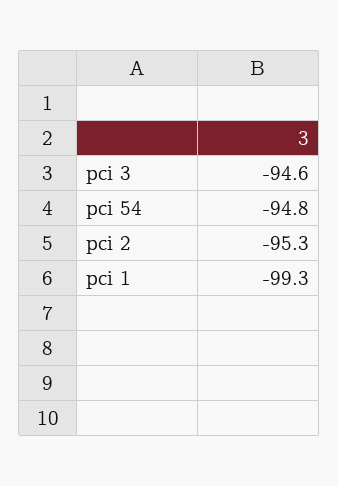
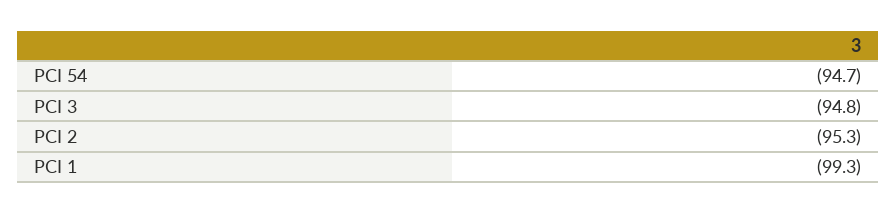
  {
-   "pci 3": -94.6,
+   "pci 3": -94.8,
-   "pci 54": -94.8,
+   "pci 54": -94.7,
    "pci 2": -95.3,
    "pci 1": -99.3
  }

